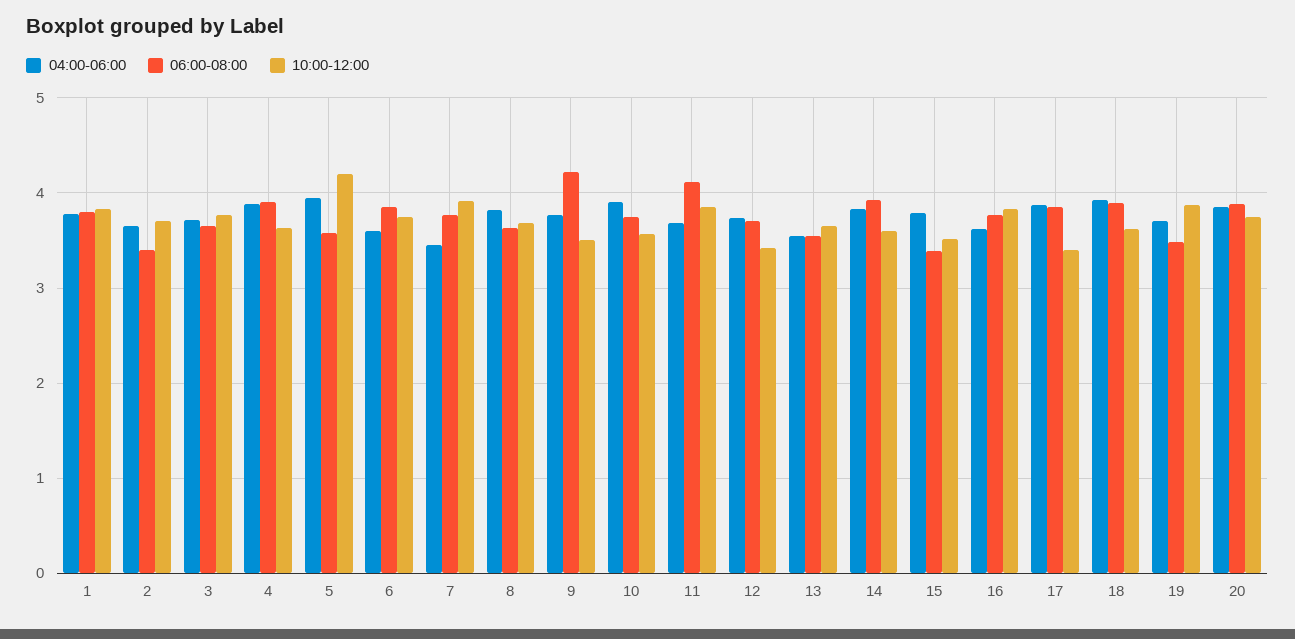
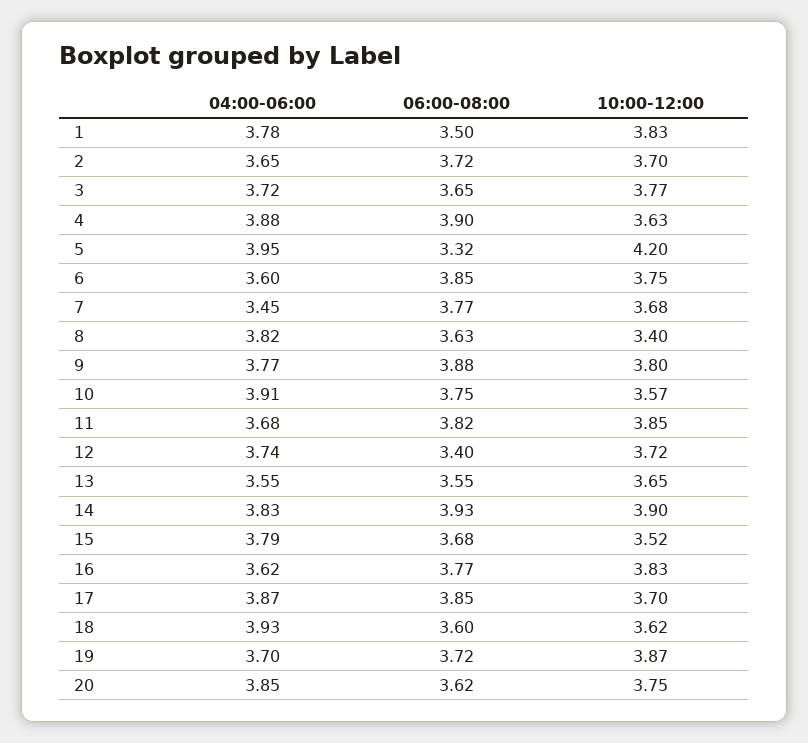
  {
    "04:00-06:00": {
      "1": 3.78,
      "2": 3.65,
      "3": 3.72,
      "4": 3.88,
      "5": 3.95,
      "6": 3.6,
      "7": 3.45,
      "8": 3.82,
      "9": 3.77,
      "10": 3.91,
      "11": 3.68,
      "12": 3.74,
      "13": 3.55,
      "14": 3.83,
      "15": 3.79,
      "16": 3.62,
      "17": 3.87,
      "18": 3.93,
      "19": 3.7,
      "20": 3.85
    },
    "06:00-08:00": {
-     "1": 3.8,
+     "1": 3.5,
-     "2": 3.4,
+     "2": 3.72,
      "3": 3.65,
      "4": 3.9,
-     "5": 3.6,
+     "5": 3.32,
      "6": 3.85,
      "7": 3.77,
      "8": 3.63,
-     "9": 4.2,
+     "9": 3.88,
      "10": 3.75,
-     "11": 4.1,
+     "11": 3.82,
-     "12": 3.7,
+     "12": 3.4,
      "13": 3.55,
      "14": 3.93,
-     "15": 3.4,
+     "15": 3.68,
      "16": 3.77,
      "17": 3.85,
-     "18": 3.9,
+     "18": 3.6,
-     "19": 3.5,
+     "19": 3.72,
-     "20": 3.9
+     "20": 3.62
    },
    "10:00-12:00": {
      "1": 3.83,
      "2": 3.7,
      "3": 3.77,
      "4": 3.63,
      "5": 4.2,
      "6": 3.75,
-     "7": 3.9,
+     "7": 3.68,
-     "8": 3.7,
+     "8": 3.4,
-     "9": 3.5,
+     "9": 3.8,
      "10": 3.57,
      "11": 3.85,
-     "12": 3.4,
+     "12": 3.72,
      "13": 3.65,
-     "14": 3.6,
+     "14": 3.9,
      "15": 3.52,
      "16": 3.83,
-     "17": 3.4,
+     "17": 3.7,
      "18": 3.62,
      "19": 3.87,
      "20": 3.75
    }
  }

